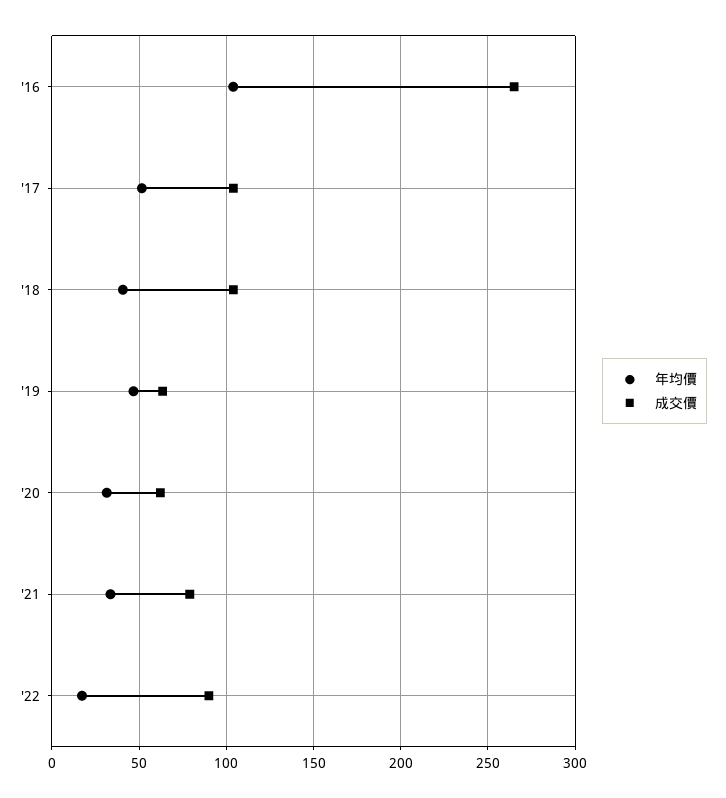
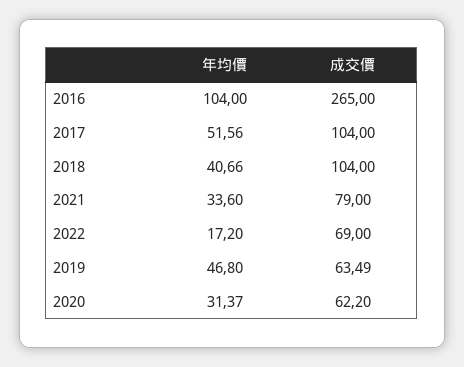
  {
    "年均價": {
      "'16": 104,
      "'17": 51.56,
      "'18": 40.66,
      "'19": 46.8,
      "'20": 31.37,
      "'21": 33.6,
      "'22": 17.2
    },
    "成交價": {
      "'16": 265,
      "'17": 104,
      "'18": 104,
      "'19": 63.49,
      "'20": 62.2,
      "'21": 79,
-     "'22": 90
+     "'22": 69
    }
  }

